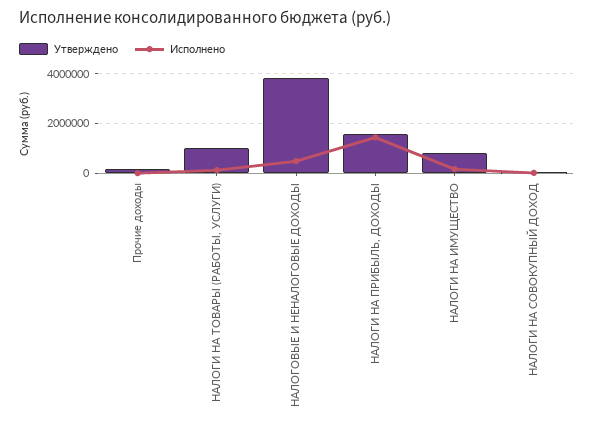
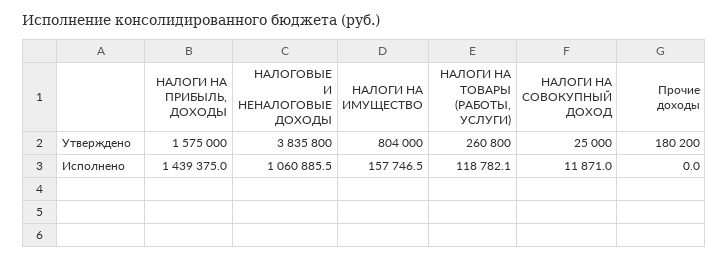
  {
    "Утверждено": {
      "Прочие доходы": 180200,
-     "НАЛОГИ НА ТОВАРЫ (РАБОТЫ, УСЛУГИ)": 1000000,
+     "НАЛОГИ НА ТОВАРЫ (РАБОТЫ, УСЛУГИ)": 260800,
      "НАЛОГОВЫЕ И НЕНАЛОГОВЫЕ ДОХОДЫ": 3835800,
      "НАЛОГИ НА ПРИБЫЛЬ, ДОХОДЫ": 1575000,
      "НАЛОГИ НА ИМУЩЕСТВО": 804000,
      "НАЛОГИ НА СОВОКУПНЫЙ ДОХОД": 25000
    },
    "Исполнено": {
      "Прочие доходы": 0,
      "НАЛОГИ НА ТОВАРЫ (РАБОТЫ, УСЛУГИ)": 118782.1,
-     "НАЛОГОВЫЕ И НЕНАЛОГОВЫЕ ДОХОДЫ": 500000,
+     "НАЛОГОВЫЕ И НЕНАЛОГОВЫЕ ДОХОДЫ": 1060885.5,
      "НАЛОГИ НА ПРИБЫЛЬ, ДОХОДЫ": 1439375,
      "НАЛОГИ НА ИМУЩЕСТВО": 157746.5,
      "НАЛОГИ НА СОВОКУПНЫЙ ДОХОД": 11871
    }
  }

